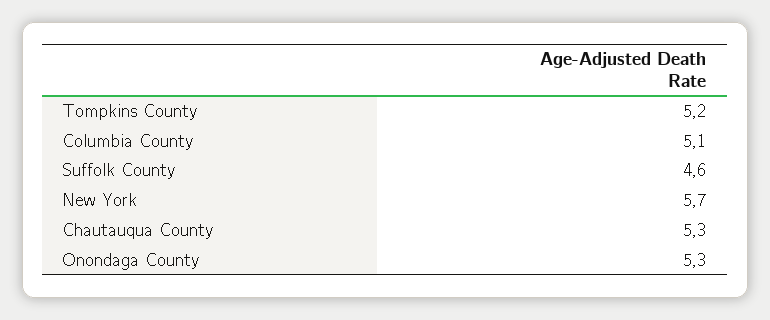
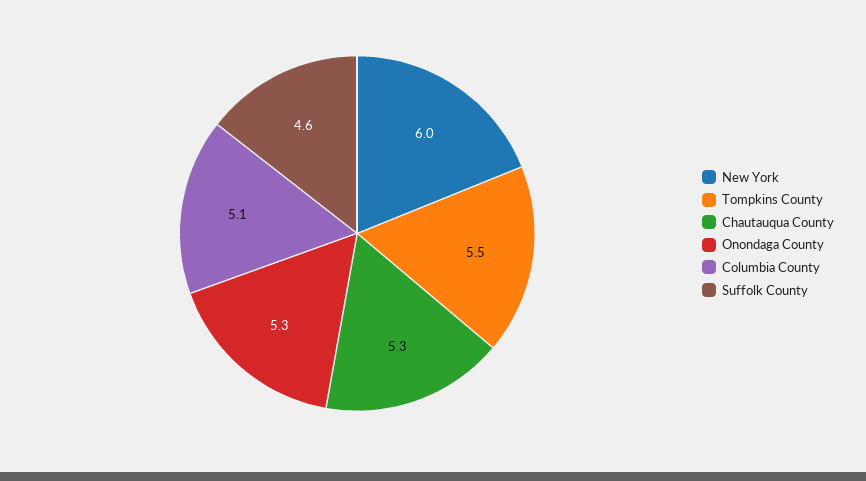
  {
-   "Tompkins County": 5.2,
+   "Tompkins County": 5.5,
    "Columbia County": 5.1,
    "Suffolk County": 4.6,
-   "New York": 5.7,
+   "New York": 6,
    "Chautauqua County": 5.3,
    "Onondaga County": 5.3
  }

